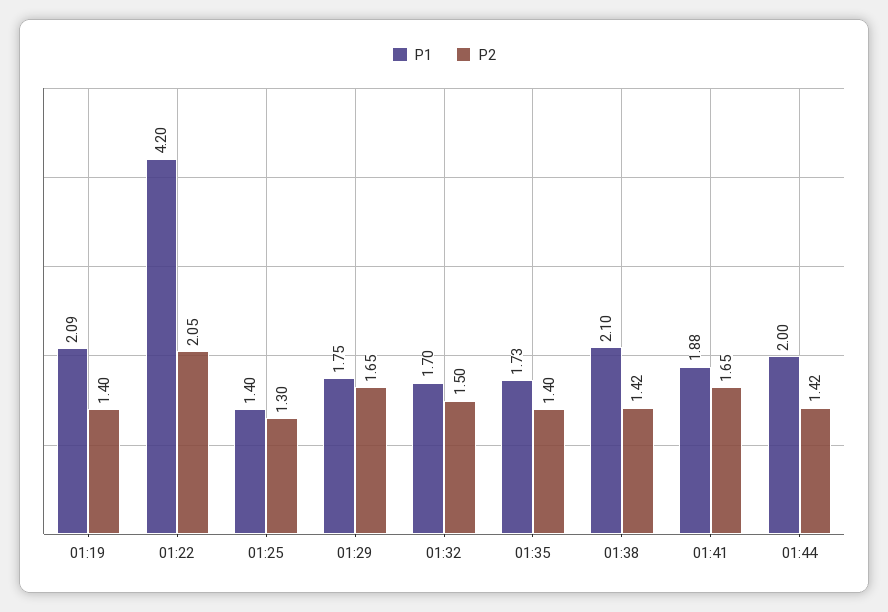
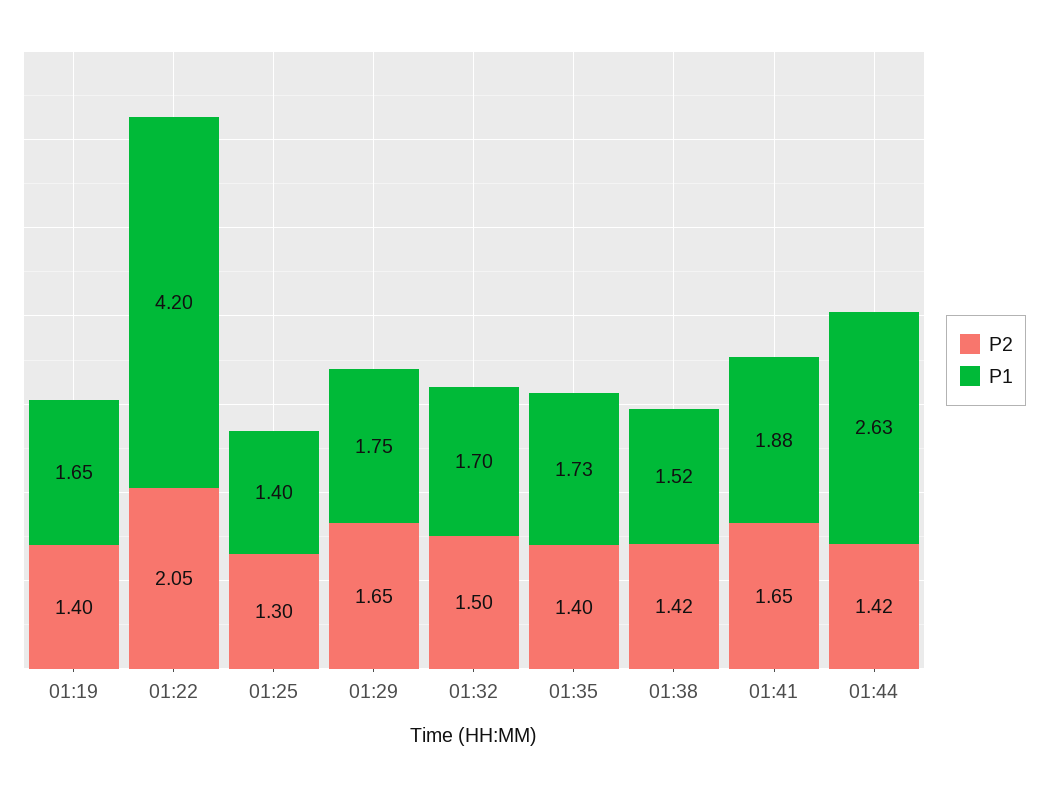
  {
    "P1": {
-     "01:19": 2.09,
+     "01:19": 1.65,
      "01:22": 4.2,
      "01:25": 1.4,
      "01:29": 1.75,
      "01:32": 1.7,
      "01:35": 1.73,
-     "01:38": 2.1,
+     "01:38": 1.52,
      "01:41": 1.88,
-     "01:44": 2
+     "01:44": 2.63
    },
    "P2": {
      "01:19": 1.4,
      "01:22": 2.05,
      "01:25": 1.3,
      "01:29": 1.65,
      "01:32": 1.5,
      "01:35": 1.4,
      "01:38": 1.42,
      "01:41": 1.65,
      "01:44": 1.42
    }
  }

